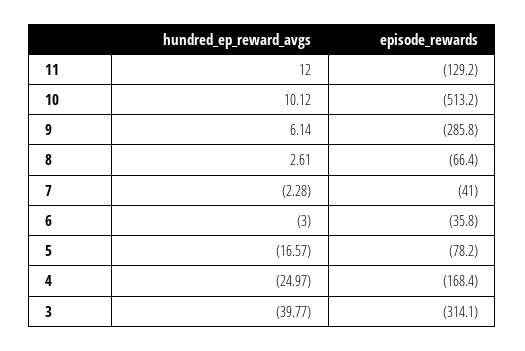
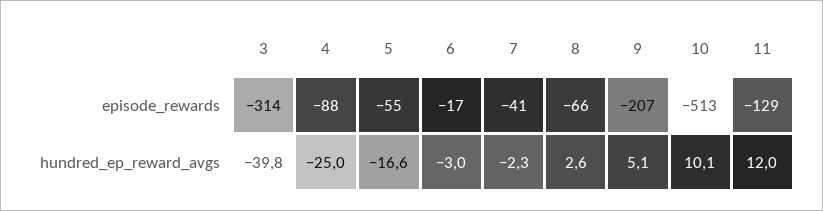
  {
    "hundred_ep_reward_avgs": {
      "11": 12,
      "10": 10.12,
-     "9": 6.14,
+     "9": 5.1,
      "8": 2.61,
      "7": -2.28,
      "6": -3,
      "5": -16.57,
      "4": -24.97,
      "3": -39.77
    },
    "episode_rewards": {
      "11": -129.2,
      "10": -513.2,
-     "9": -285.8,
+     "9": -207,
      "8": -66.4,
      "7": -41,
-     "6": -35.8,
+     "6": -17,
-     "5": -78.2,
+     "5": -55,
-     "4": -168.4,
+     "4": -88,
      "3": -314.1
    }
  }

